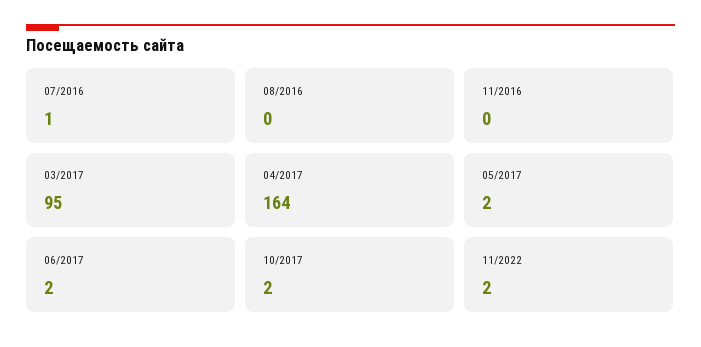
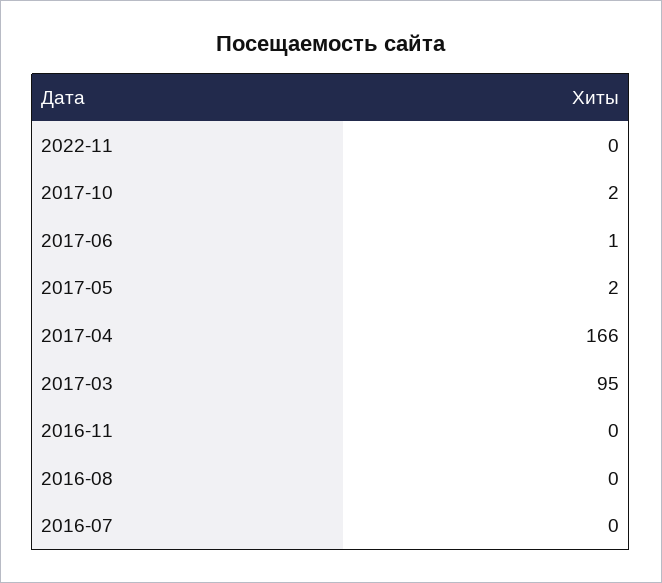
  {
-   "07/2016": 1,
+   "07/2016": 0,
    "08/2016": 0,
    "11/2016": 0,
    "03/2017": 95,
-   "04/2017": 164,
+   "04/2017": 166,
    "05/2017": 2,
-   "06/2017": 2,
+   "06/2017": 1,
    "10/2017": 2,
-   "11/2022": 2
+   "11/2022": 0
  }

